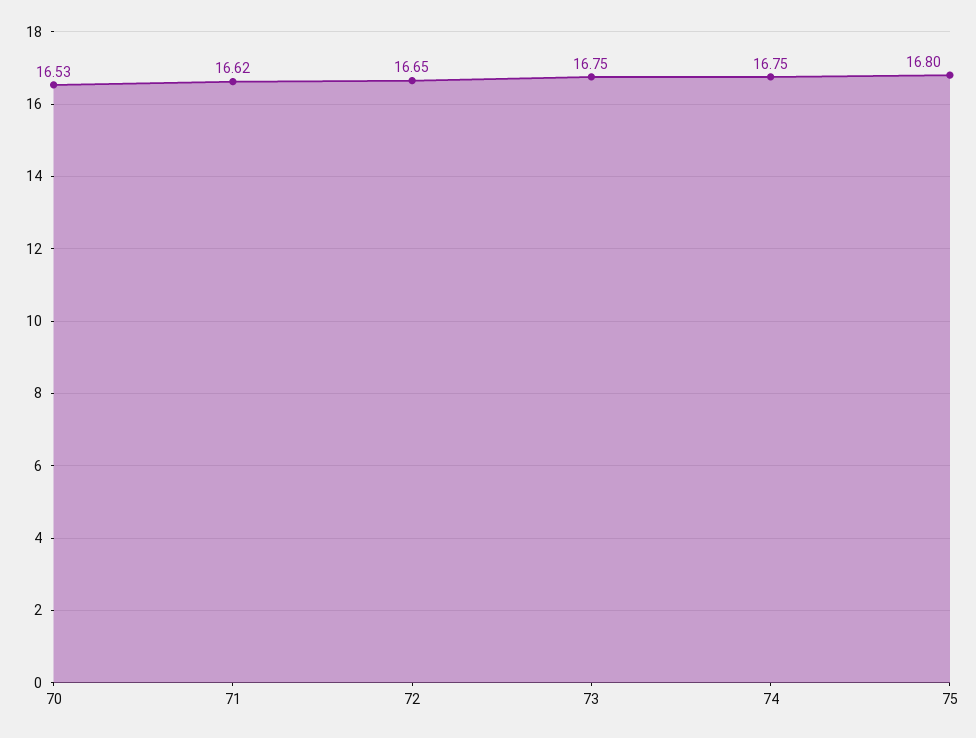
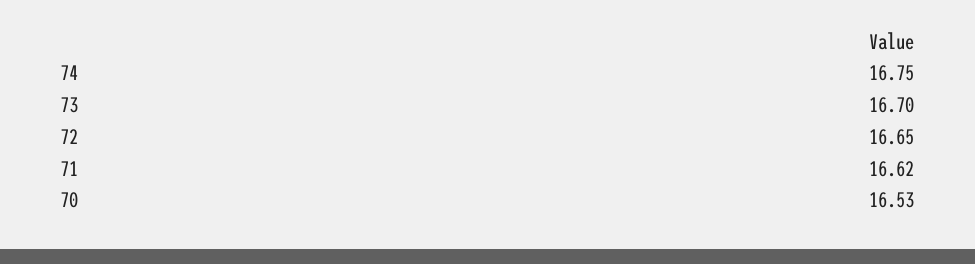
  {
    "70": 16.53,
    "71": 16.62,
    "72": 16.65,
-   "73": 16.75,
+   "73": 16.7,
-   "74": 16.75,
+   "74": 16.75
-   "75": 16.8
  }

